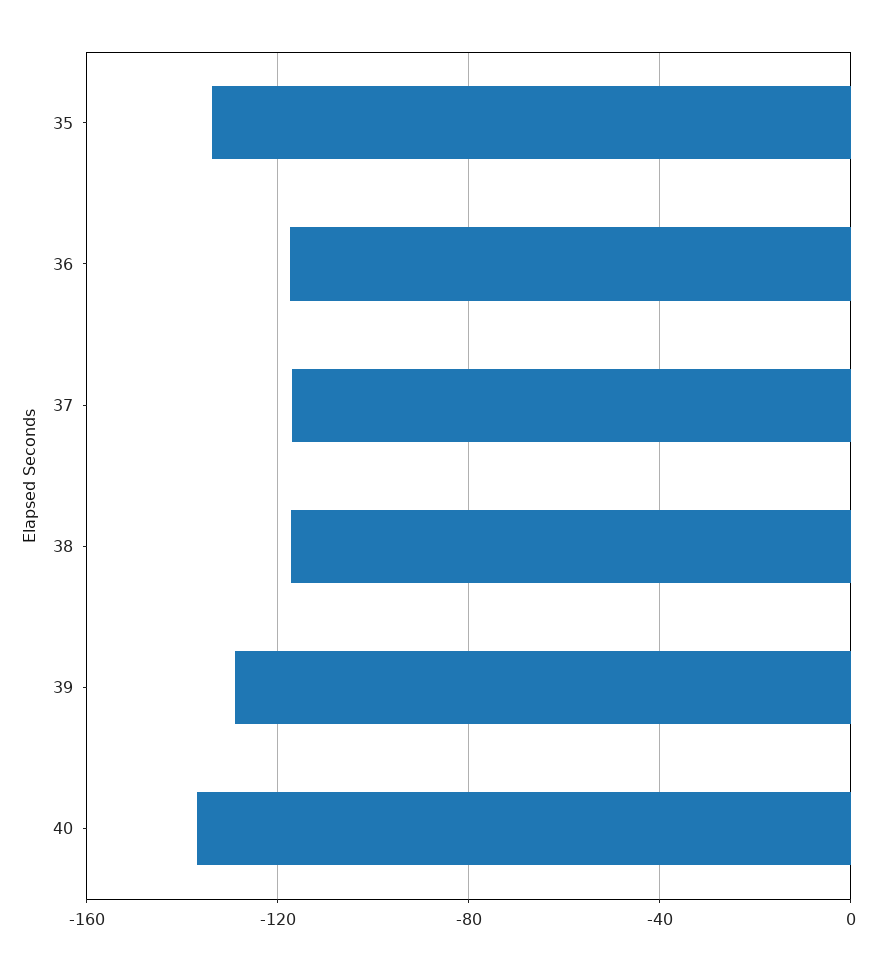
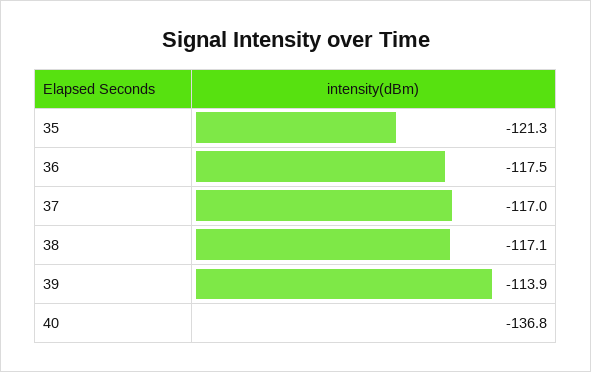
  {
-   "35": -135,
+   "35": -121.3,
    "36": -117.5,
    "37": -117,
    "38": -117.1,
-   "39": -130,
+   "39": -113.9,
    "40": -136.8
  }

